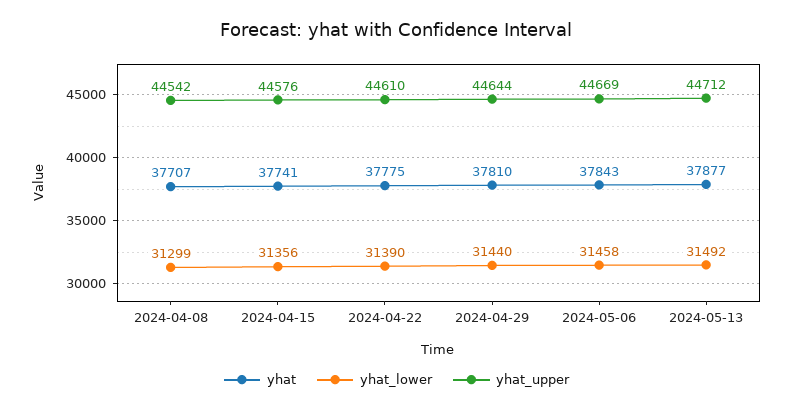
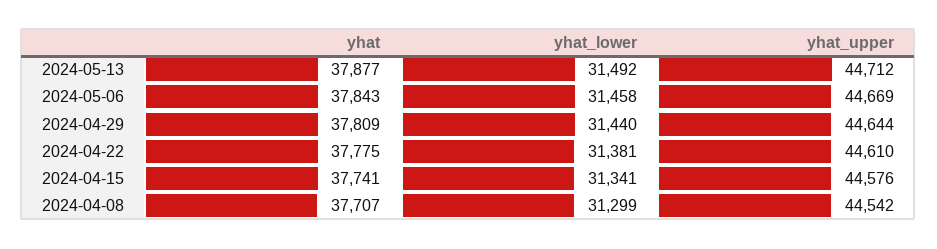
  {
    "yhat": {
      "2024-04-08": 37707,
      "2024-04-15": 37741,
      "2024-04-22": 37775,
-     "2024-04-29": 37810,
+     "2024-04-29": 37809,
      "2024-05-06": 37843,
      "2024-05-13": 37877
    },
    "yhat_lower": {
      "2024-04-08": 31299,
-     "2024-04-15": 31356,
+     "2024-04-15": 31341,
-     "2024-04-22": 31390,
+     "2024-04-22": 31381,
      "2024-04-29": 31440,
      "2024-05-06": 31458,
      "2024-05-13": 31492
    },
    "yhat_upper": {
      "2024-04-08": 44542,
      "2024-04-15": 44576,
      "2024-04-22": 44610,
      "2024-04-29": 44644,
      "2024-05-06": 44669,
      "2024-05-13": 44712
    }
  }

